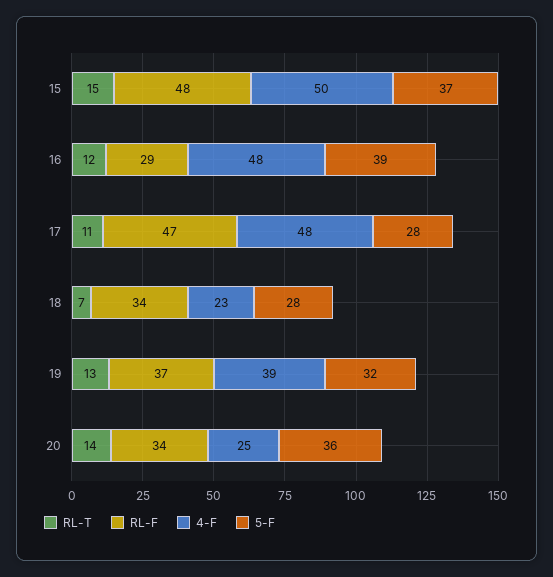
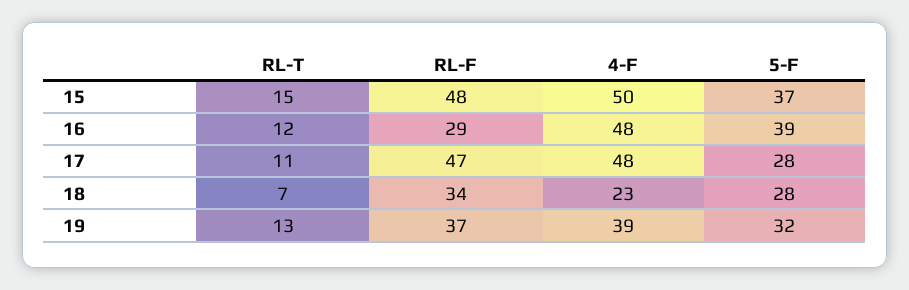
  {
    "RL-T": {
      "15": 15,
      "16": 12,
      "17": 11,
      "18": 7,
-     "19": 13,
+     "19": 13
-     "20": 14
    },
    "RL-F": {
      "15": 48,
      "16": 29,
      "17": 47,
      "18": 34,
-     "19": 37,
+     "19": 37
-     "20": 34
    },
    "4-F": {
      "15": 50,
      "16": 48,
      "17": 48,
      "18": 23,
-     "19": 39,
+     "19": 39
-     "20": 25
    },
    "5-F": {
      "15": 37,
      "16": 39,
      "17": 28,
      "18": 28,
-     "19": 32,
+     "19": 32
-     "20": 36
    }
  }

